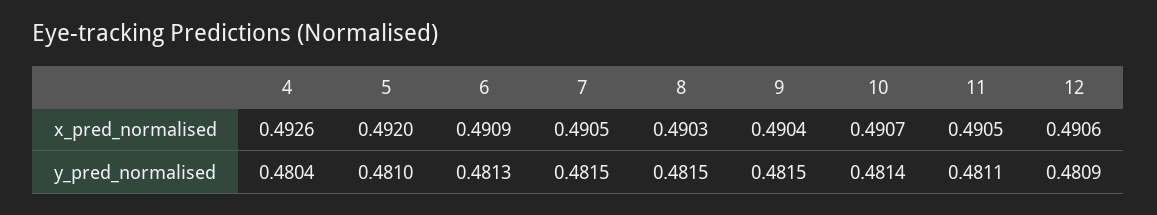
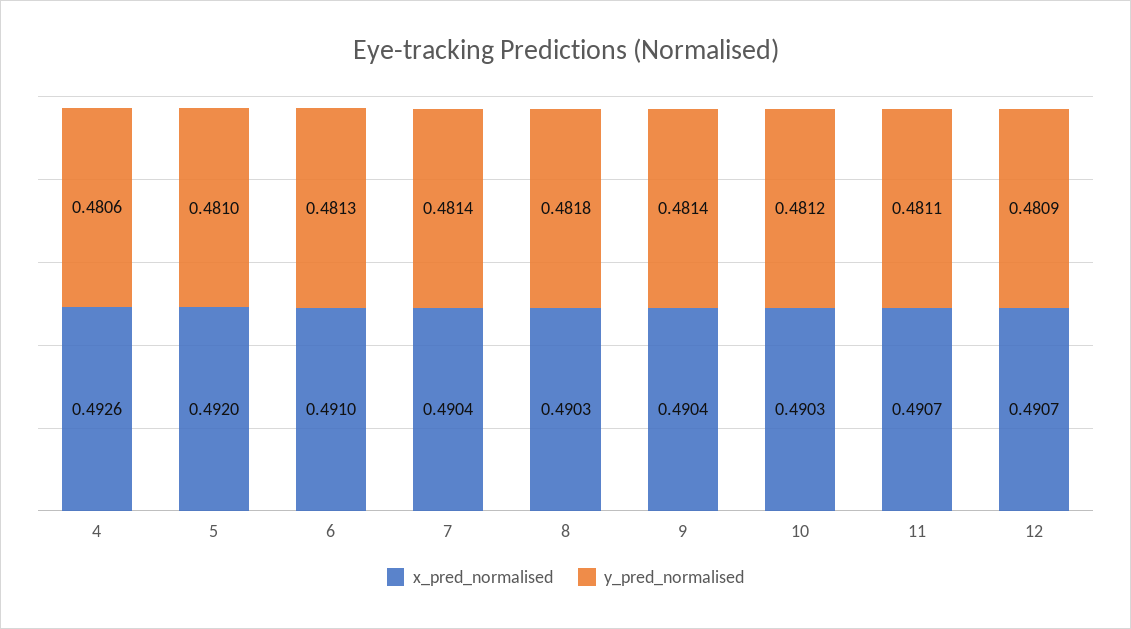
  {
    "x_pred_normalised": {
      "4": 0.4926,
      "5": 0.492,
-     "6": 0.4909,
+     "6": 0.491,
-     "7": 0.4905,
+     "7": 0.4904,
      "8": 0.4903,
      "9": 0.4904,
-     "10": 0.4907,
+     "10": 0.4903,
-     "11": 0.4905,
+     "11": 0.4907,
-     "12": 0.4906
+     "12": 0.4907
    },
    "y_pred_normalised": {
-     "4": 0.4804,
+     "4": 0.4806,
      "5": 0.481,
      "6": 0.4813,
-     "7": 0.4815,
+     "7": 0.4814,
-     "8": 0.4815,
+     "8": 0.4818,
-     "9": 0.4815,
+     "9": 0.4814,
-     "10": 0.4814,
+     "10": 0.4812,
      "11": 0.4811,
      "12": 0.4809
    }
  }

